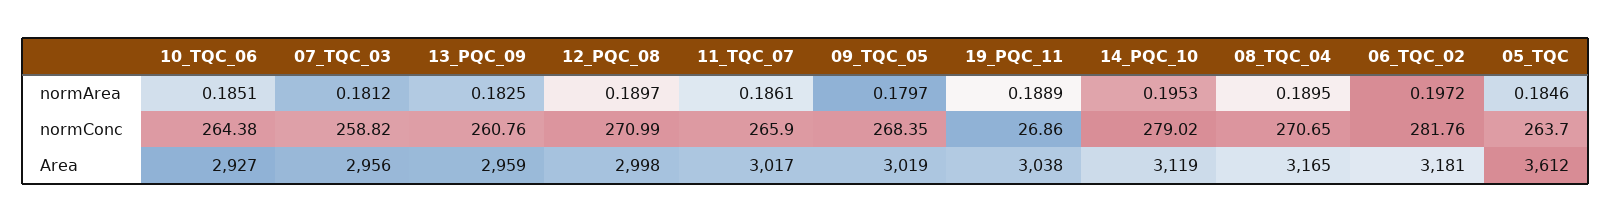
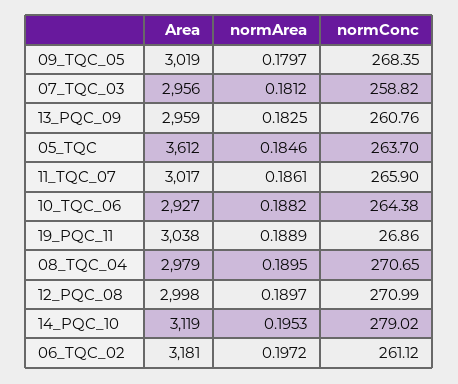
  {
    "10_TQC_06": {
-     "normArea": 0.1851,
+     "normArea": 0.1882,
      "normConc": 264.38,
      "Area": 2927
    },
    "07_TQC_03": {
      "normArea": 0.1812,
      "normConc": 258.82,
      "Area": 2956
    },
    "13_PQC_09": {
      "normArea": 0.1825,
      "normConc": 260.76,
      "Area": 2959
    },
    "12_PQC_08": {
      "normArea": 0.1897,
      "normConc": 270.99,
      "Area": 2998
    },
    "11_TQC_07": {
      "normArea": 0.1861,
      "normConc": 265.9,
      "Area": 3017
    },
    "09_TQC_05": {
      "normArea": 0.1797,
      "normConc": 268.35,
      "Area": 3019
    },
    "19_PQC_11": {
      "normArea": 0.1889,
      "normConc": 26.86,
      "Area": 3038
    },
    "14_PQC_10": {
      "normArea": 0.1953,
      "normConc": 279.02,
      "Area": 3119
    },
    "08_TQC_04": {
      "normArea": 0.1895,
      "normConc": 270.65,
-     "Area": 3165
+     "Area": 2979
    },
    "06_TQC_02": {
      "normArea": 0.1972,
-     "normConc": 281.76,
+     "normConc": 261.12,
      "Area": 3181
    },
    "05_TQC": {
      "normArea": 0.1846,
      "normConc": 263.7,
      "Area": 3612
    }
  }

